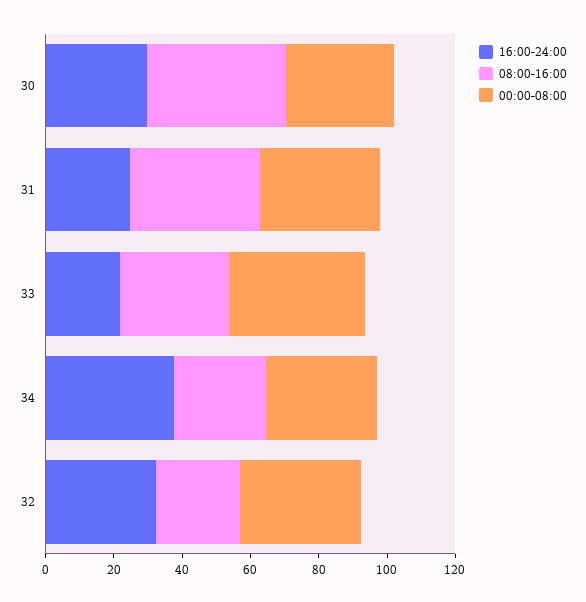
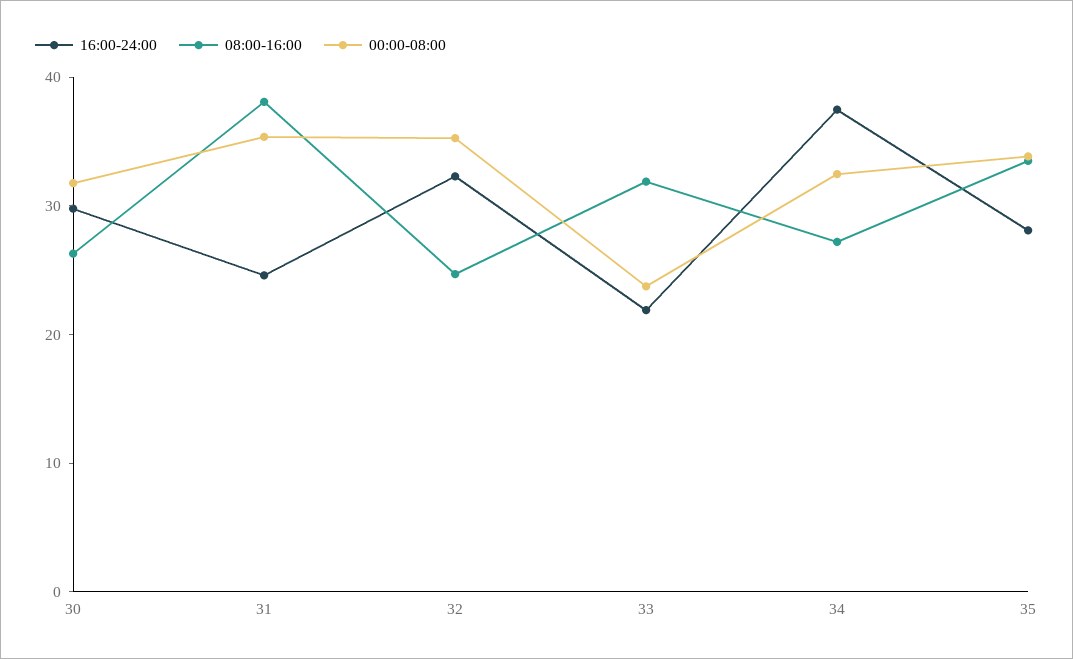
  {
    "16:00-24:00": {
      "30": 30,
      "31": 24,
      "33": 22,
      "34": 38,
-     "32": 32
+     "32": 32,
+     "35": 28
    },
    "08:00-16:00": {
-     "30": 40,
+     "30": 26,
      "31": 38,
      "33": 32,
      "34": 28,
-     "32": 24
+     "32": 24,
+     "35": 34
    },
    "00:00-08:00": {
      "30": 32,
      "31": 36,
-     "33": 40,
+     "33": 24,
      "34": 32,
-     "32": 36
+     "32": 36,
+     "35": 34
    }
  }

